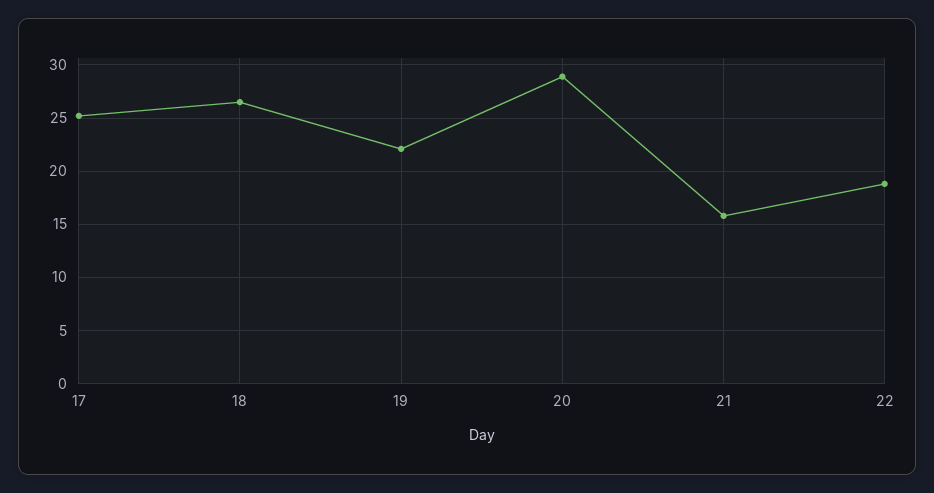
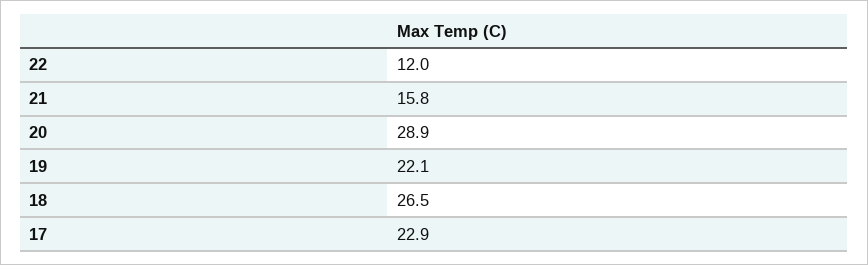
  {
-   "17": 25,
+   "17": 22.9,
    "18": 26.5,
    "19": 22.1,
    "20": 28.9,
    "21": 15.8,
-   "22": 19
+   "22": 12
  }

